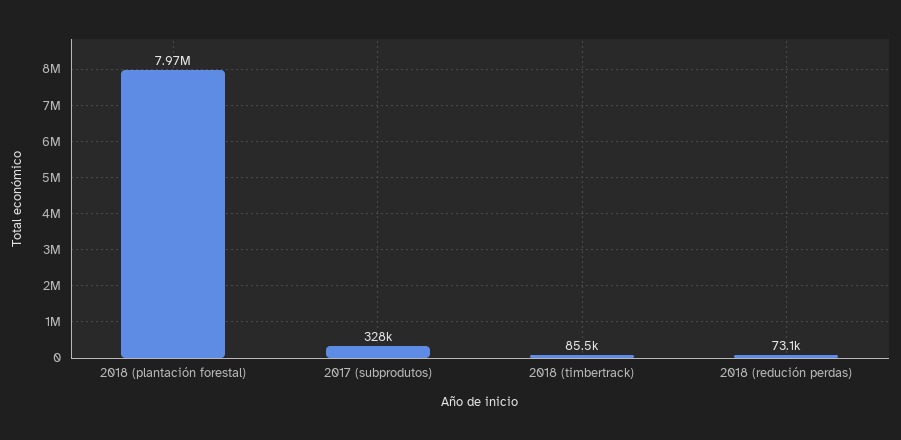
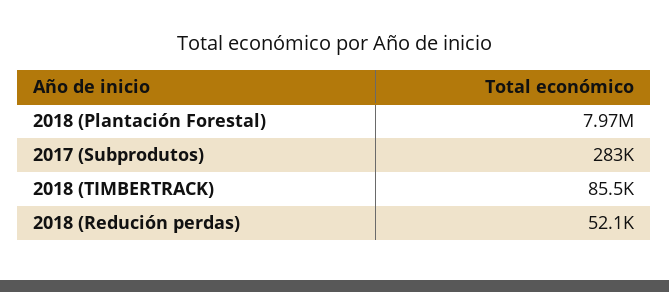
  {
    "2018 (plantación forestal)": 7970000,
-   "2017 (subprodutos)": 328000,
+   "2017 (subprodutos)": 283000,
    "2018 (timbertrack)": 85500,
-   "2018 (redución perdas)": 73100
+   "2018 (redución perdas)": 52100
  }

